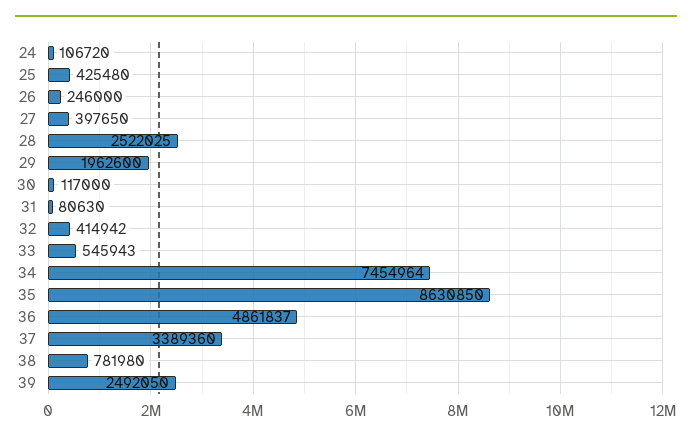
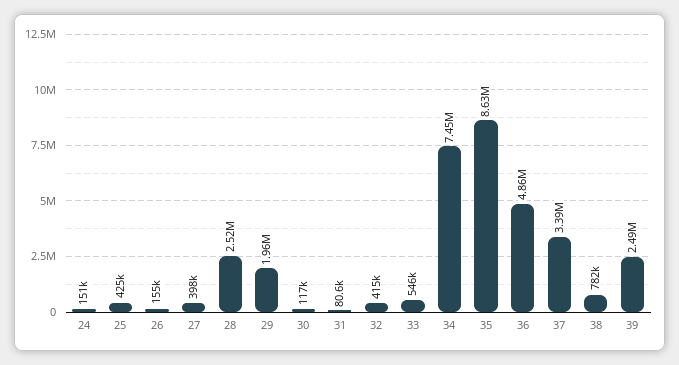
  {
-   "24": 106720,
+   "24": 151000,
    "25": 425480,
-   "26": 246000,
+   "26": 155000,
    "27": 397650,
    "28": 2522025,
    "29": 1962600,
    "30": 117000,
    "31": 80630,
    "32": 414942,
    "33": 545943,
    "34": 7454964,
    "35": 8630850,
    "36": 4861837,
    "37": 3389360,
    "38": 781980,
    "39": 2492050
  }

